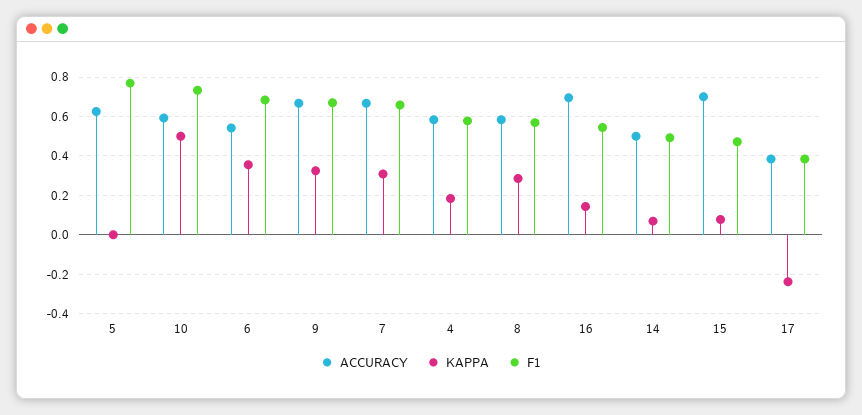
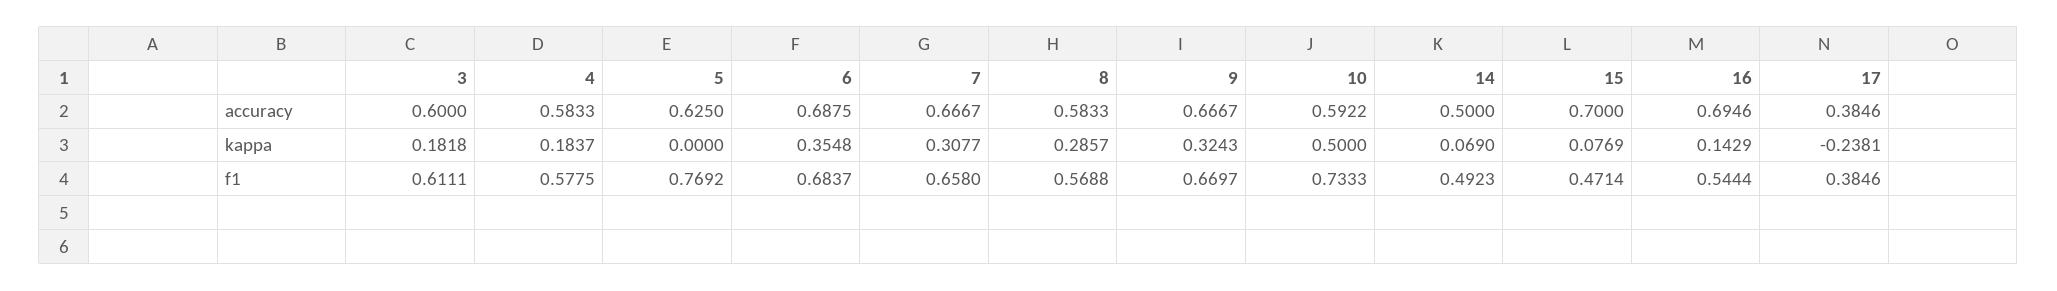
  {
    "ACCURACY": {
      "5": 0.625,
      "10": 0.5922,
-     "6": 0.55,
+     "6": 0.6875,
      "9": 0.6667,
      "7": 0.6667,
      "4": 0.5833,
      "8": 0.5833,
      "16": 0.6946,
      "14": 0.5,
      "15": 0.7,
-     "17": 0.3846
+     "17": 0.3846,
+     "3": 0.6
    },
    "KAPPA": {
      "5": 0,
      "10": 0.5,
      "6": 0.3548,
      "9": 0.3243,
      "7": 0.3077,
      "4": 0.1837,
      "8": 0.2857,
      "16": 0.1429,
      "14": 0.069,
      "15": 0.0769,
-     "17": -0.2381
+     "17": -0.2381,
+     "3": 0.1818
    },
    "F1": {
      "5": 0.7692,
      "10": 0.7333,
      "6": 0.6837,
      "9": 0.6697,
      "7": 0.658,
      "4": 0.5775,
      "8": 0.5688,
      "16": 0.5444,
      "14": 0.4923,
      "15": 0.4714,
-     "17": 0.3846
+     "17": 0.3846,
+     "3": 0.6111
    }
  }

